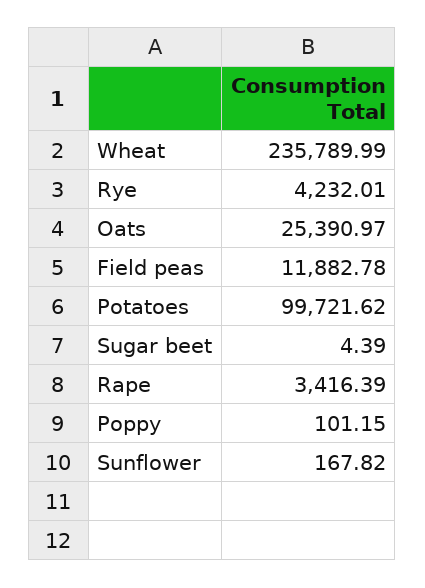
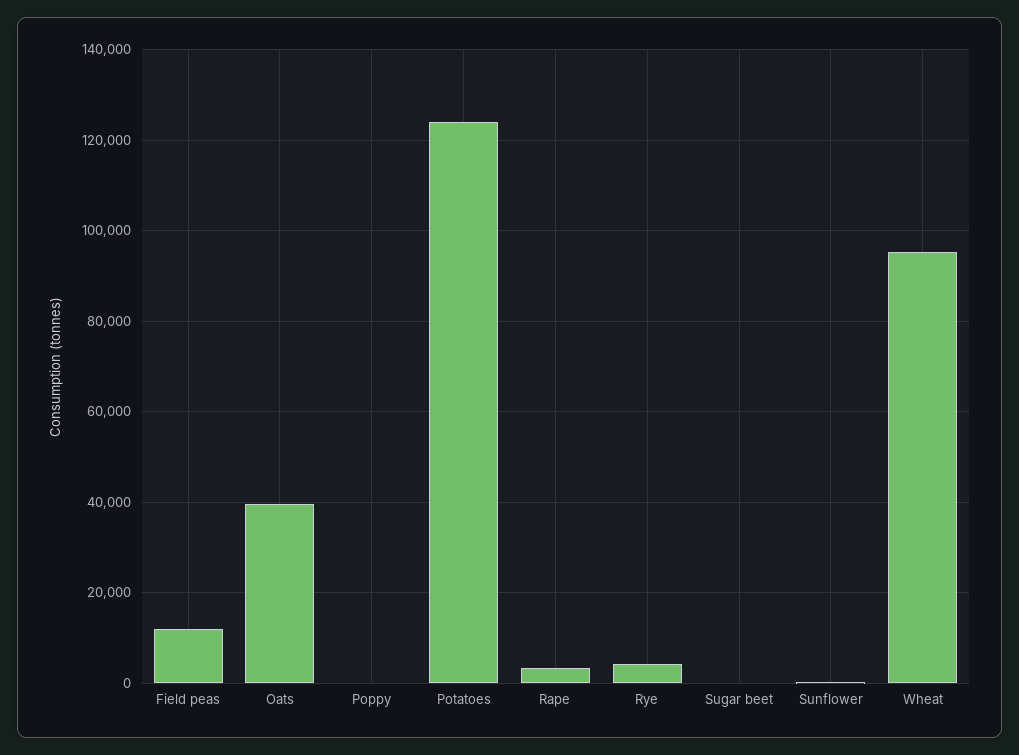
  {
-   "Wheat": 235789.99,
+   "Wheat": 96000,
    "Rye": 4232.01,
-   "Oats": 25390.97,
+   "Oats": 40000,
    "Field peas": 11882.78,
-   "Potatoes": 99721.62,
+   "Potatoes": 124000,
    "Sugar beet": 4.39,
    "Rape": 3416.39,
    "Poppy": 101.15,
    "Sunflower": 167.82
  }

